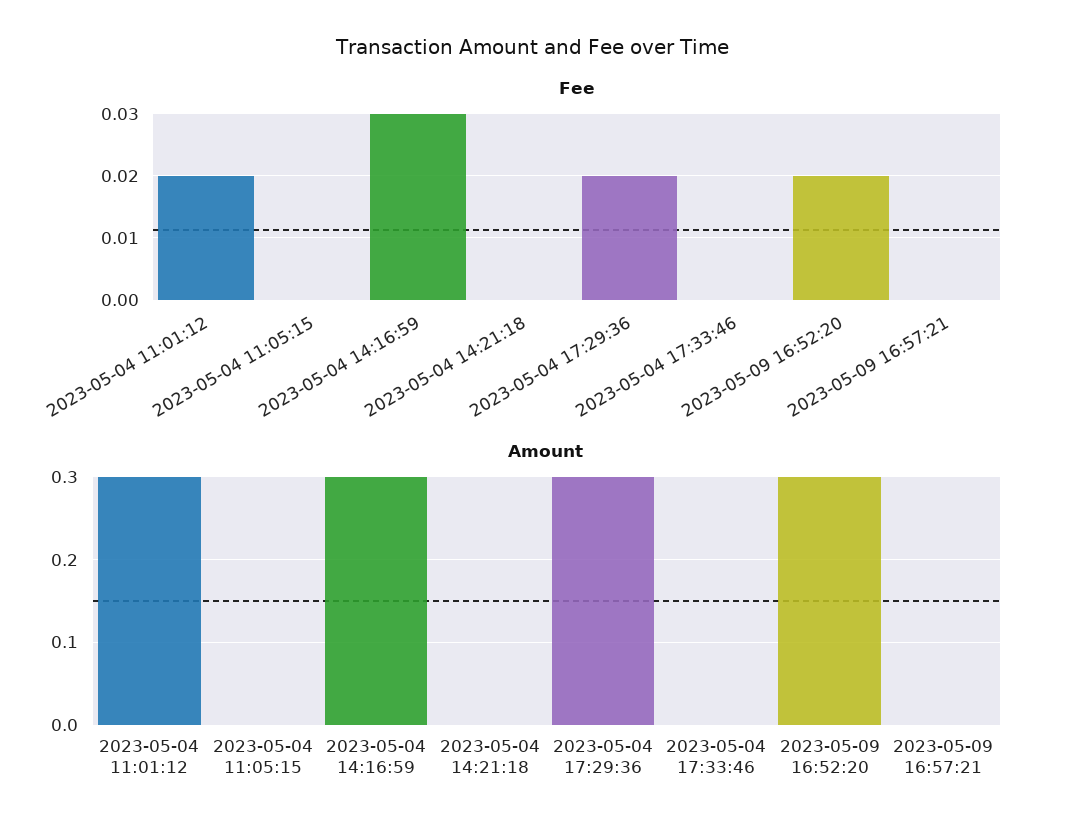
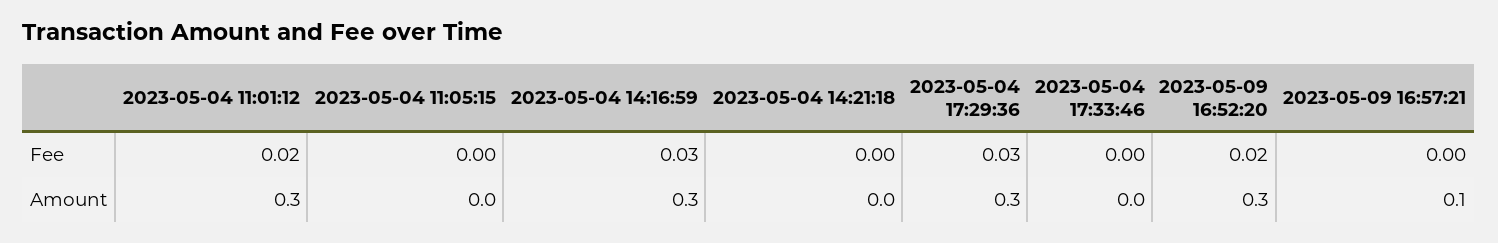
  {
    "Fee": {
      "2023-05-04 11:01:12": 0.02,
      "2023-05-04 11:05:15": 0,
      "2023-05-04 14:16:59": 0.03,
      "2023-05-04 14:21:18": 0,
-     "2023-05-04 17:29:36": 0.02,
+     "2023-05-04 17:29:36": 0.03,
      "2023-05-04 17:33:46": 0,
      "2023-05-09 16:52:20": 0.02,
      "2023-05-09 16:57:21": 0
    },
    "Amount": {
      "2023-05-04 11:01:12": 0.3,
      "2023-05-04 11:05:15": 0,
      "2023-05-04 14:16:59": 0.3,
      "2023-05-04 14:21:18": 0,
      "2023-05-04 17:29:36": 0.3,
      "2023-05-04 17:33:46": 0,
      "2023-05-09 16:52:20": 0.3,
-     "2023-05-09 16:57:21": 0
+     "2023-05-09 16:57:21": 0.1
    }
  }

